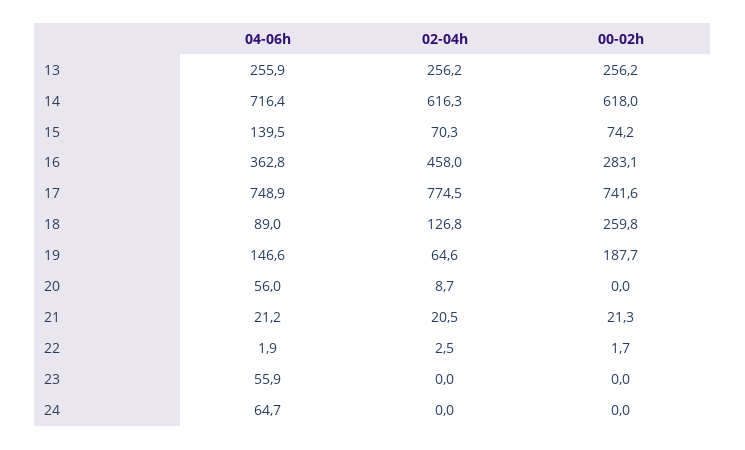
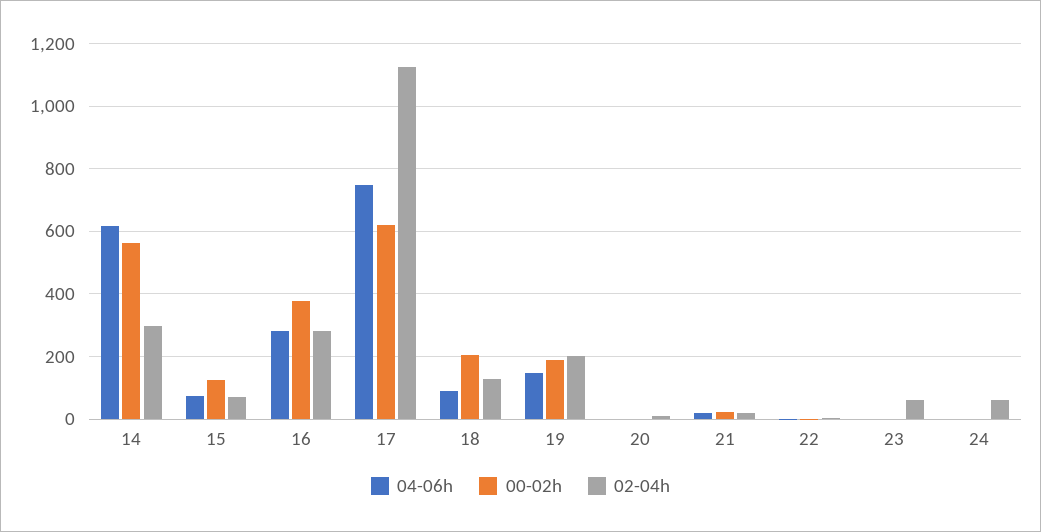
  {
    "04-06h": {
-     "13": 255.9,
-     "14": 716.4,
+     "14": 620,
-     "15": 139.5,
+     "15": 80,
-     "16": 362.8,
+     "16": 280,
      "17": 748.9,
      "18": 89,
      "19": 146.6,
-     "20": 56,
+     "20": 0,
      "21": 21.2,
      "22": 1.9,
-     "23": 55.9,
+     "23": 0,
-     "24": 64.7
+     "24": 0
    },
    "02-04h": {
-     "13": 256.2,
-     "14": 616.3,
+     "14": 300,
      "15": 70.3,
-     "16": 458,
+     "16": 280,
-     "17": 774.5,
+     "17": 1120,
      "18": 126.8,
-     "19": 64.6,
+     "19": 200,
      "20": 8.7,
      "21": 20.5,
      "22": 2.5,
-     "23": 0,
+     "23": 60,
-     "24": 0
+     "24": 60
    },
    "00-02h": {
-     "13": 256.2,
-     "14": 618,
+     "14": 560,
-     "15": 74.2,
+     "15": 120,
-     "16": 283.1,
+     "16": 380,
-     "17": 741.6,
+     "17": 620,
-     "18": 259.8,
+     "18": 200,
      "19": 187.7,
      "20": 0,
      "21": 21.3,
      "22": 1.7,
      "23": 0,
      "24": 0
    }
  }

